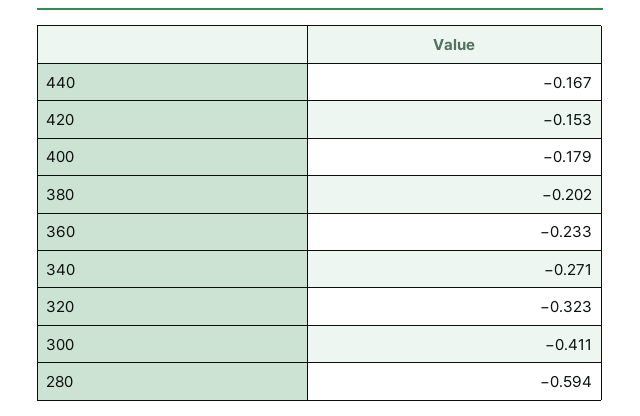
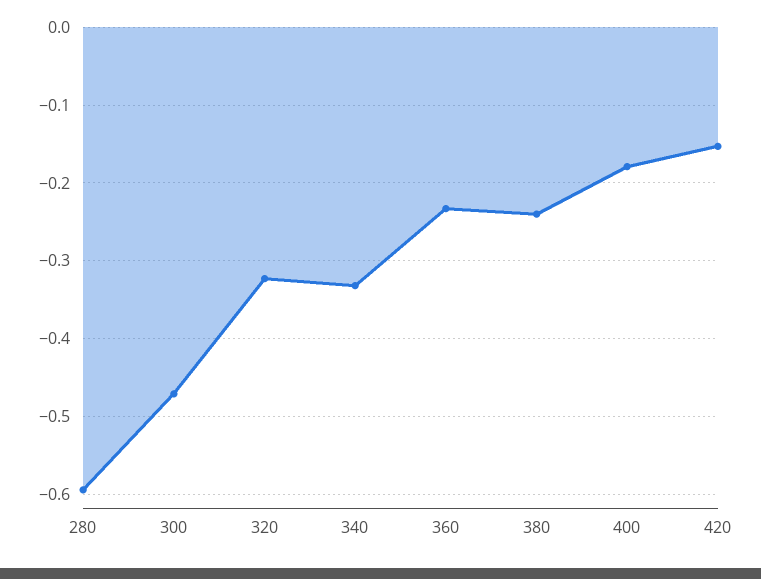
  {
-   "440": -0.167,
    "420": -0.153,
    "400": -0.179,
-   "380": -0.202,
+   "380": -0.24,
    "360": -0.233,
-   "340": -0.271,
+   "340": -0.33,
    "320": -0.323,
-   "300": -0.411,
+   "300": -0.47,
    "280": -0.594
  }

